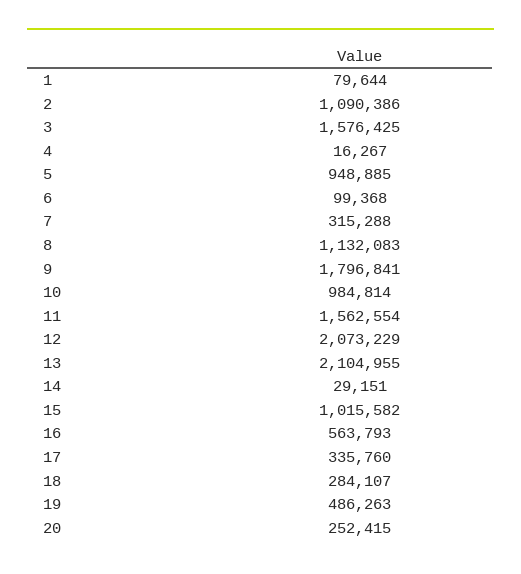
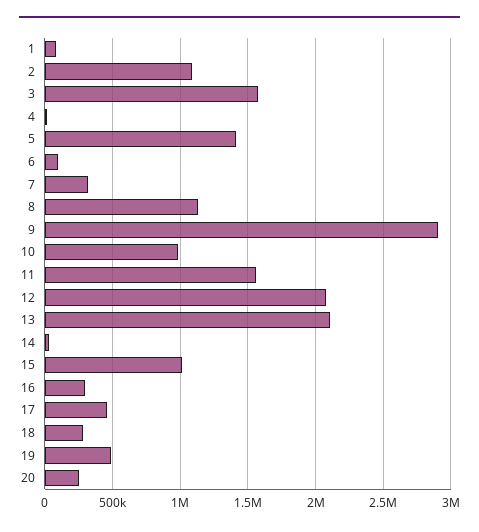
  {
    "1": 79644,
    "2": 1090386,
    "3": 1576425,
    "4": 16267,
-   "5": 948885,
+   "5": 1400000,
    "6": 99368,
    "7": 315288,
    "8": 1132083,
-   "9": 1796841,
+   "9": 2900000,
    "10": 984814,
    "11": 1562554,
    "12": 2073229,
    "13": 2104955,
    "14": 29151,
    "15": 1015582,
-   "16": 563793,
+   "16": 300000,
-   "17": 335760,
+   "17": 450000,
    "18": 284107,
    "19": 486263,
    "20": 252415
  }

